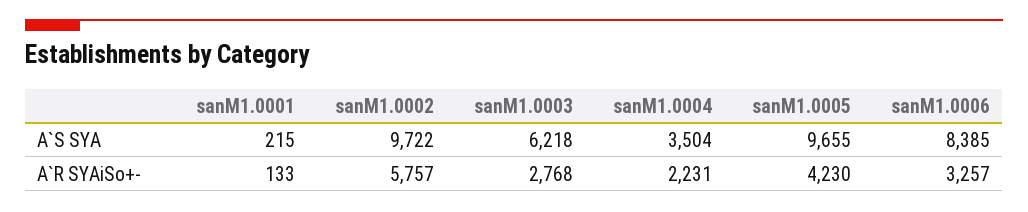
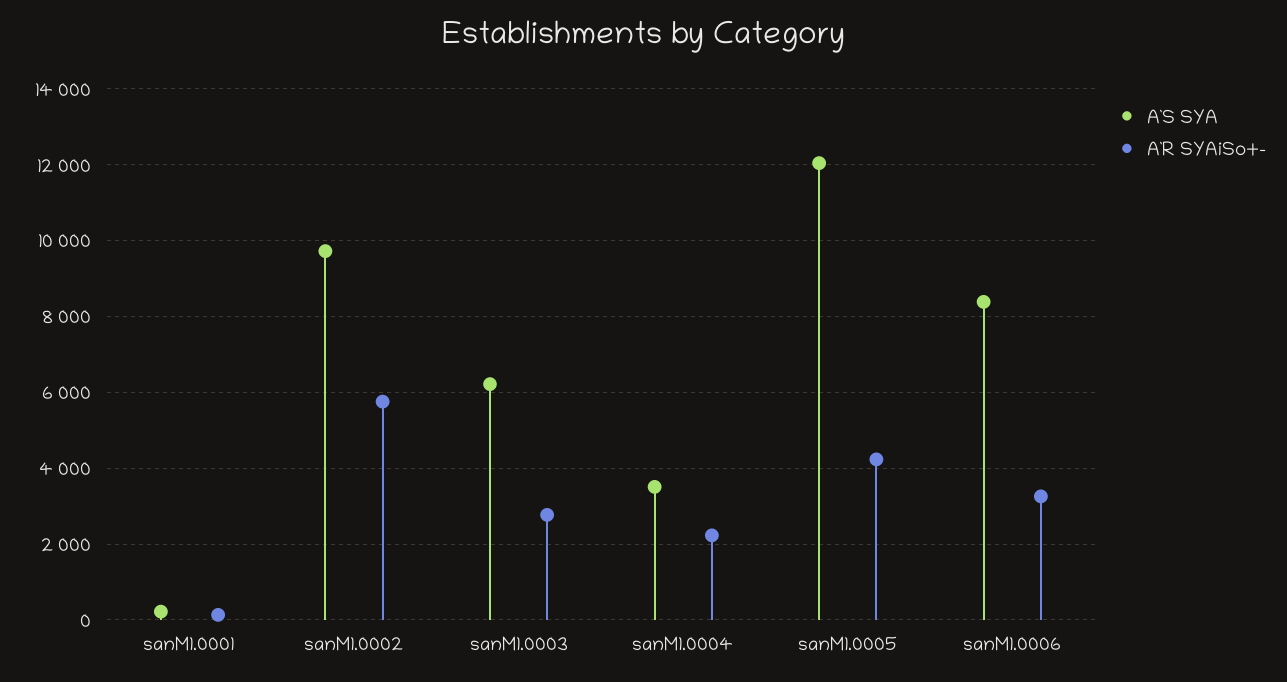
  {
    "A`S SYA": {
      "sanM1.0001": 215,
      "sanM1.0002": 9722,
      "sanM1.0003": 6218,
      "sanM1.0004": 3504,
-     "sanM1.0005": 9655,
+     "sanM1.0005": 12000,
      "sanM1.0006": 8385
    },
    "A`R SYAiSo+-": {
      "sanM1.0001": 133,
      "sanM1.0002": 5757,
      "sanM1.0003": 2768,
      "sanM1.0004": 2231,
      "sanM1.0005": 4230,
      "sanM1.0006": 3257
    }
  }

